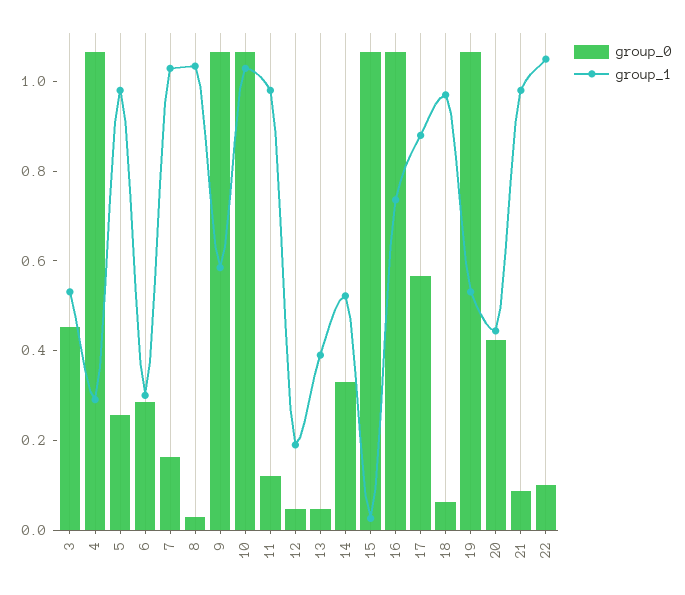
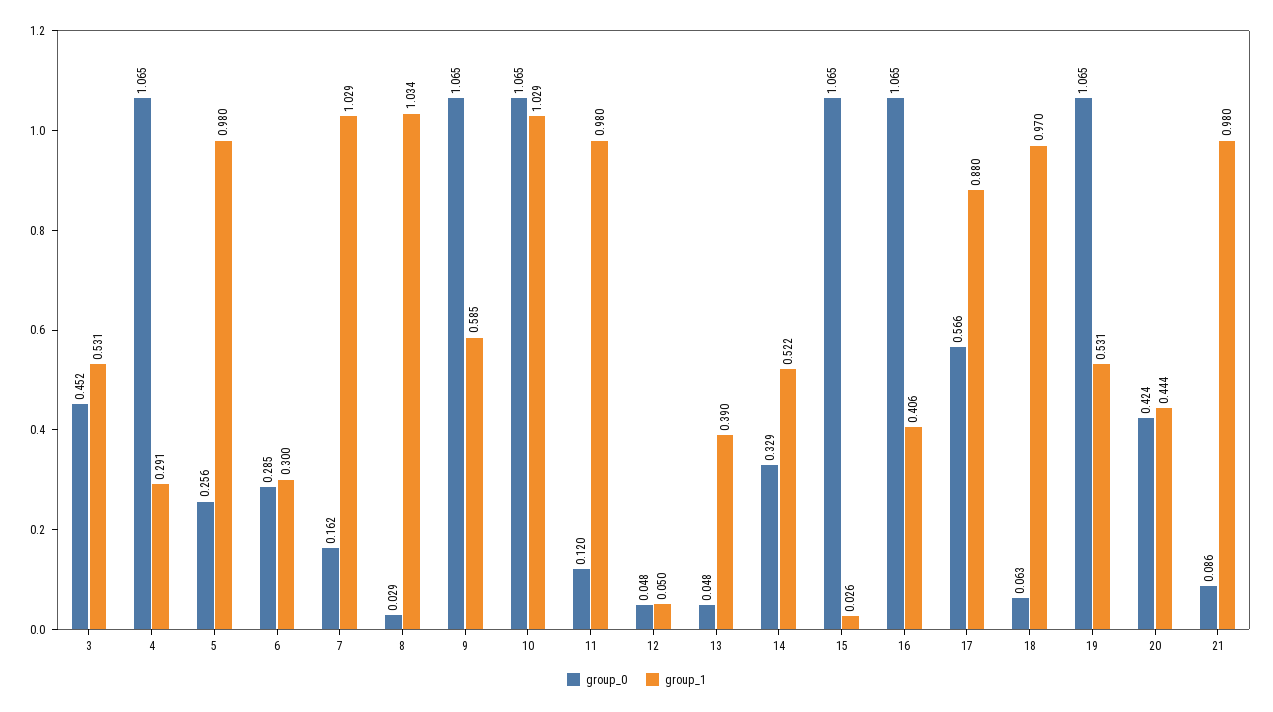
  {
    "group_0": {
      "3": 0.452,
      "4": 1.065,
      "5": 0.256,
      "6": 0.285,
      "7": 0.162,
      "8": 0.029,
      "9": 1.065,
      "10": 1.065,
      "11": 0.12,
      "12": 0.048,
      "13": 0.048,
      "14": 0.329,
      "15": 1.065,
      "16": 1.065,
      "17": 0.566,
      "18": 0.063,
      "19": 1.065,
      "20": 0.424,
-     "21": 0.086,
+     "21": 0.086
-     "22": 0.1
    },
    "group_1": {
      "3": 0.531,
      "4": 0.291,
      "5": 0.98,
      "6": 0.3,
      "7": 1.029,
      "8": 1.034,
      "9": 0.585,
      "10": 1.029,
      "11": 0.98,
-     "12": 0.2,
+     "12": 0.05,
      "13": 0.39,
      "14": 0.522,
      "15": 0.026,
-     "16": 0.75,
+     "16": 0.406,
      "17": 0.88,
      "18": 0.97,
      "19": 0.531,
      "20": 0.444,
-     "21": 0.98,
+     "21": 0.98
-     "22": 1.05
    }
  }

